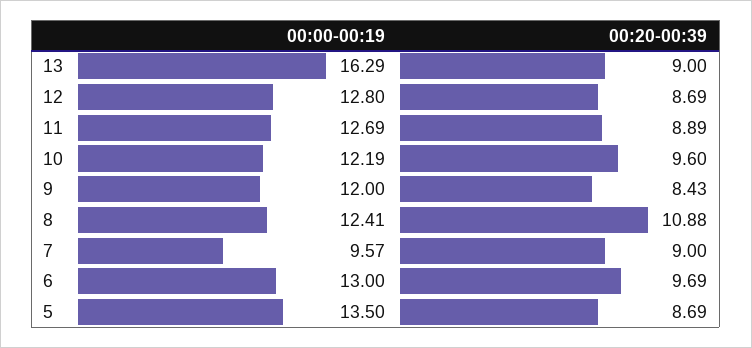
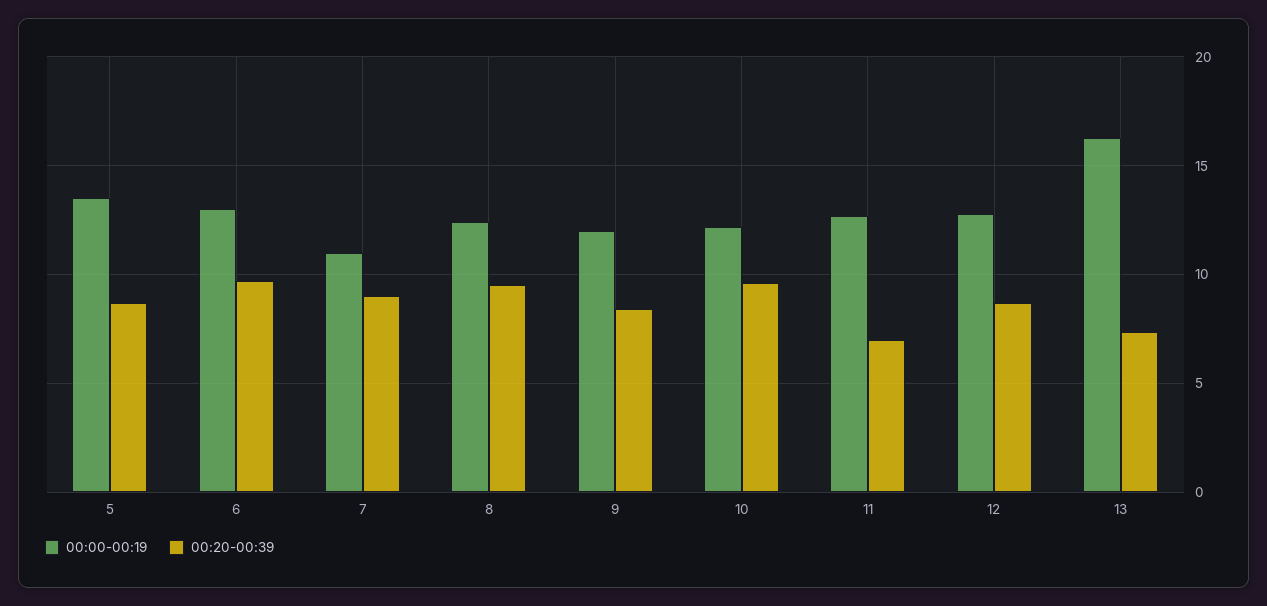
  {
    "00:00-00:19": {
      "13": 16.29,
      "12": 12.8,
      "11": 12.69,
      "10": 12.19,
      "9": 12,
      "8": 12.41,
-     "7": 9.57,
+     "7": 11,
      "6": 13,
      "5": 13.5
    },
    "00:20-00:39": {
-     "13": 9,
+     "13": 7.5,
      "12": 8.69,
-     "11": 8.89,
+     "11": 7,
      "10": 9.6,
      "9": 8.43,
-     "8": 10.88,
+     "8": 9.5,
      "7": 9,
      "6": 9.69,
      "5": 8.69
    }
  }

